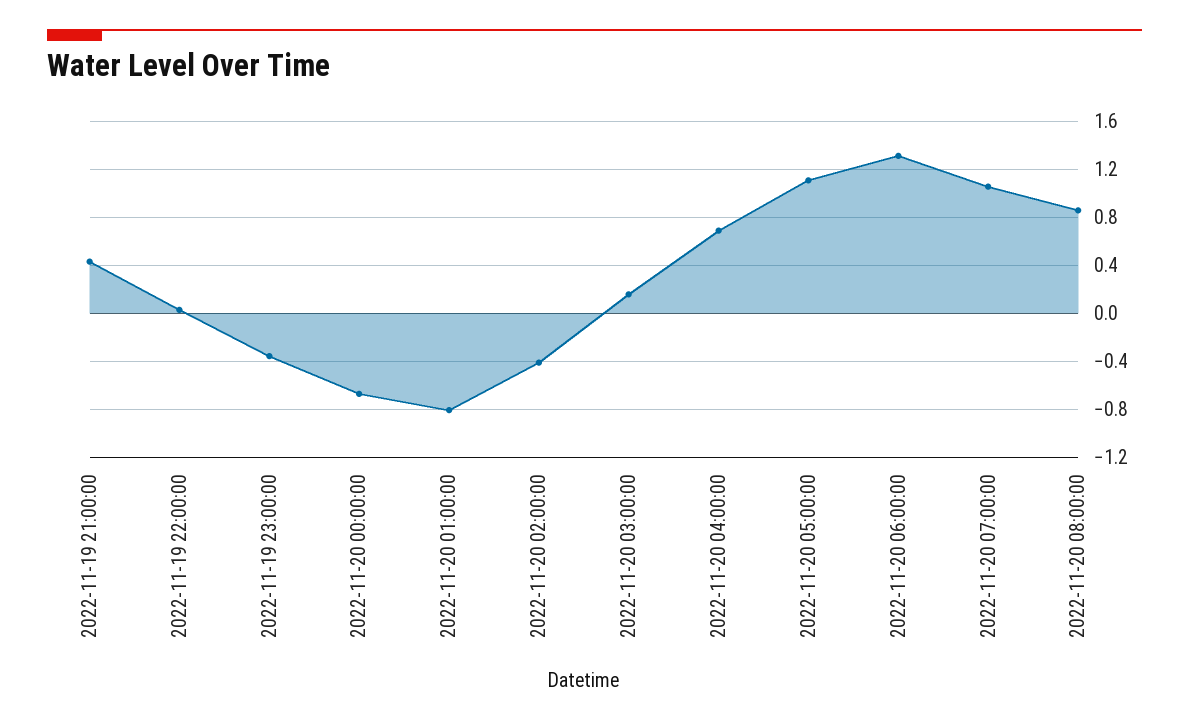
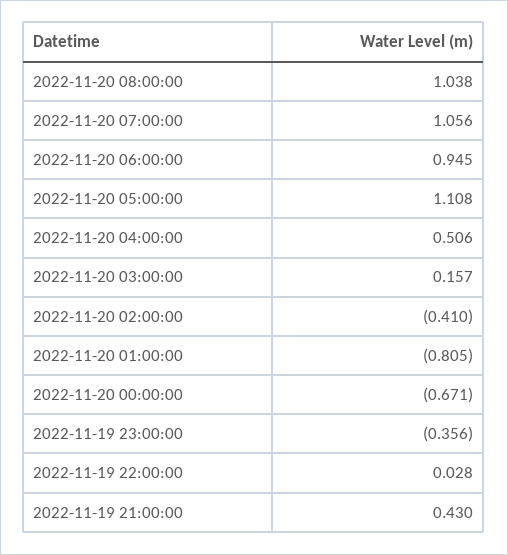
  {
    "2022-11-19 21:00:00": 0.43,
    "2022-11-19 22:00:00": 0.028,
    "2022-11-19 23:00:00": -0.356,
    "2022-11-20 00:00:00": -0.671,
    "2022-11-20 01:00:00": -0.805,
    "2022-11-20 02:00:00": -0.41,
    "2022-11-20 03:00:00": 0.157,
-   "2022-11-20 04:00:00": 0.7,
+   "2022-11-20 04:00:00": 0.506,
    "2022-11-20 05:00:00": 1.108,
-   "2022-11-20 06:00:00": 1.3,
+   "2022-11-20 06:00:00": 0.945,
    "2022-11-20 07:00:00": 1.056,
-   "2022-11-20 08:00:00": 0.85
+   "2022-11-20 08:00:00": 1.038
  }

